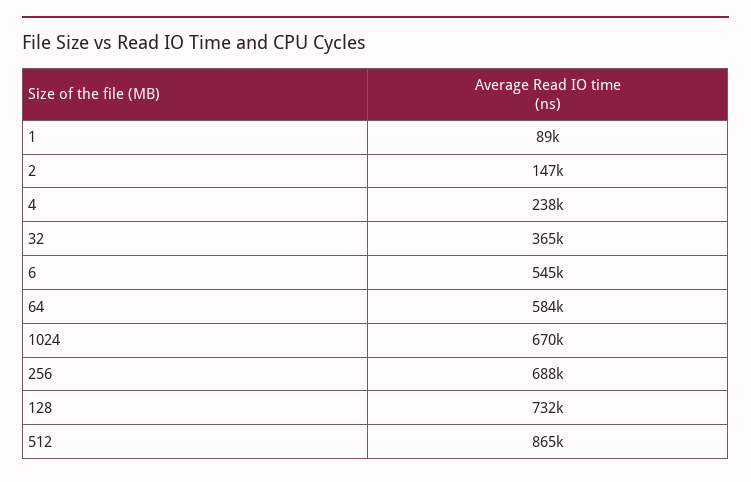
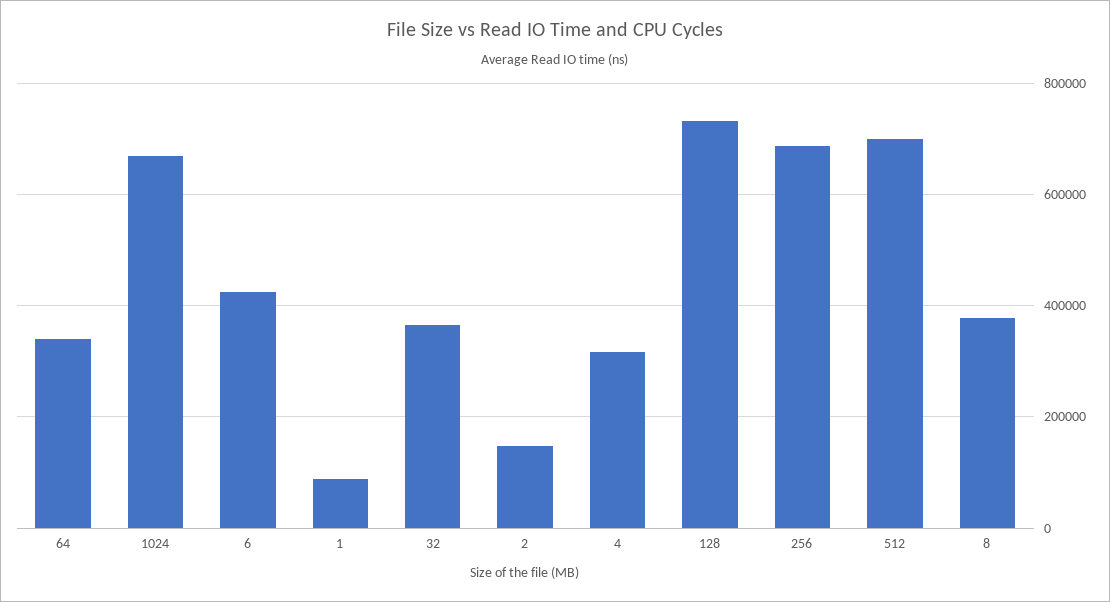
  {
    "1": 89000,
    "2": 147000,
-   "4": 238000,
+   "4": 320000,
    "32": 365000,
-   "6": 545000,
+   "6": 420000,
-   "64": 584000,
+   "64": 340000,
    "1024": 670000,
    "256": 688000,
    "128": 732000,
-   "512": 865000
+   "512": 700000,
+   "8": 380000
  }

